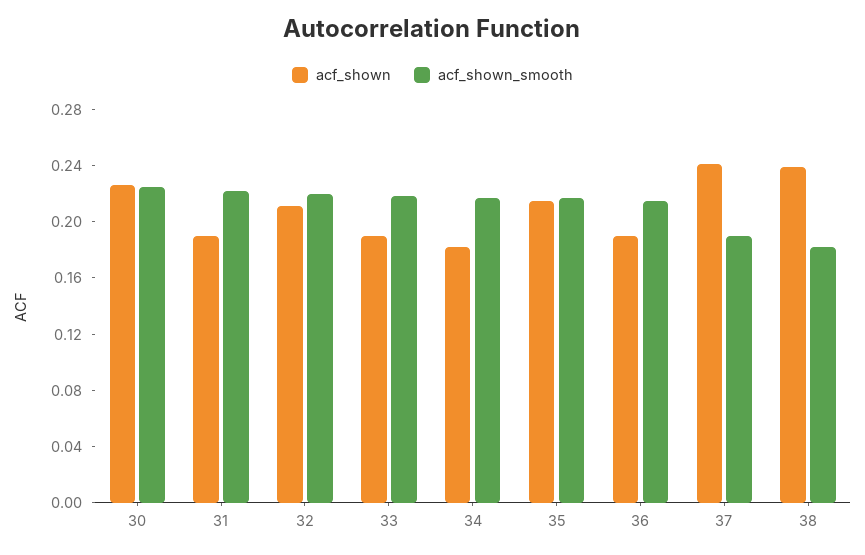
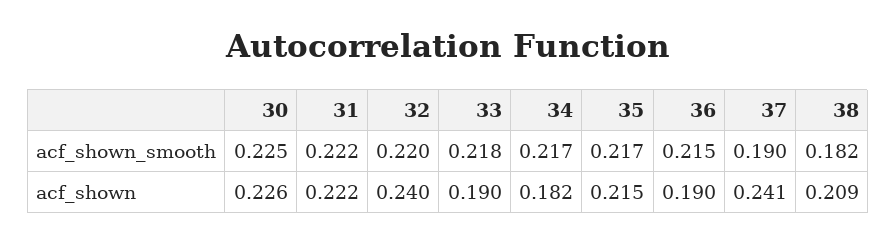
  {
    "acf_shown": {
      "30": 0.226,
-     "31": 0.19,
+     "31": 0.222,
-     "32": 0.21,
+     "32": 0.24,
      "33": 0.19,
      "34": 0.182,
      "35": 0.215,
      "36": 0.19,
      "37": 0.241,
-     "38": 0.24
+     "38": 0.209
    },
    "acf_shown_smooth": {
      "30": 0.225,
      "31": 0.222,
      "32": 0.22,
      "33": 0.218,
      "34": 0.217,
      "35": 0.217,
      "36": 0.215,
      "37": 0.19,
      "38": 0.182
    }
  }

